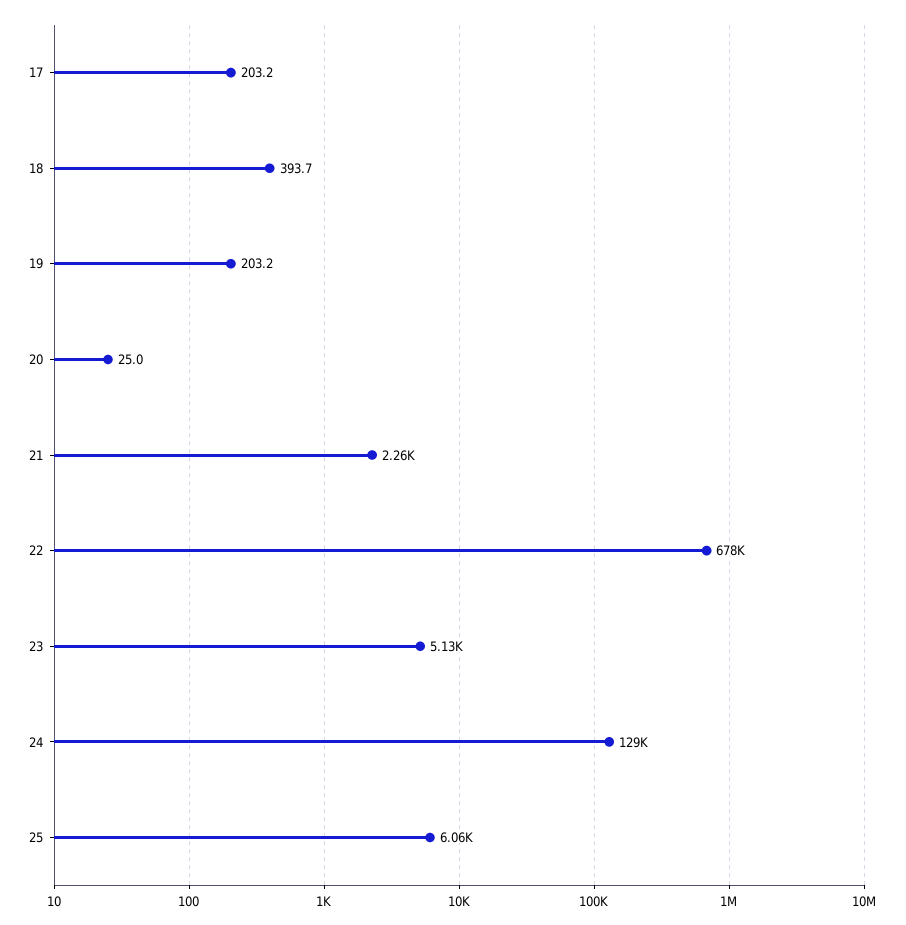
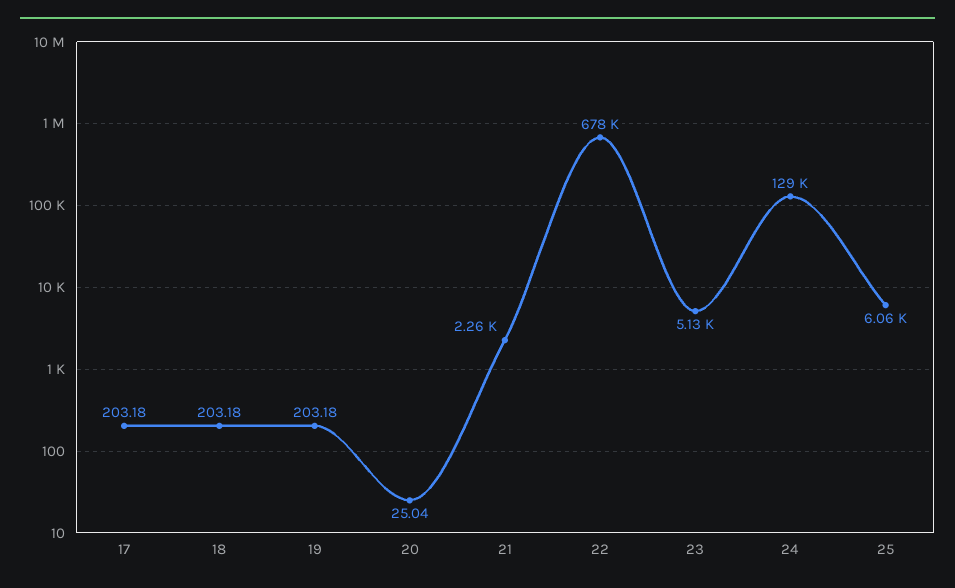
  {
    "17": 203.18,
-   "18": 393.7,
+   "18": 203.18,
    "19": 203.18,
    "20": 25.04,
    "21": 2260,
    "22": 678000,
    "23": 5130,
    "24": 129000,
    "25": 6060
  }

